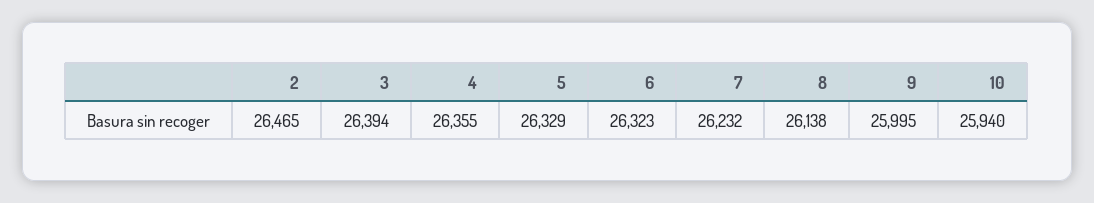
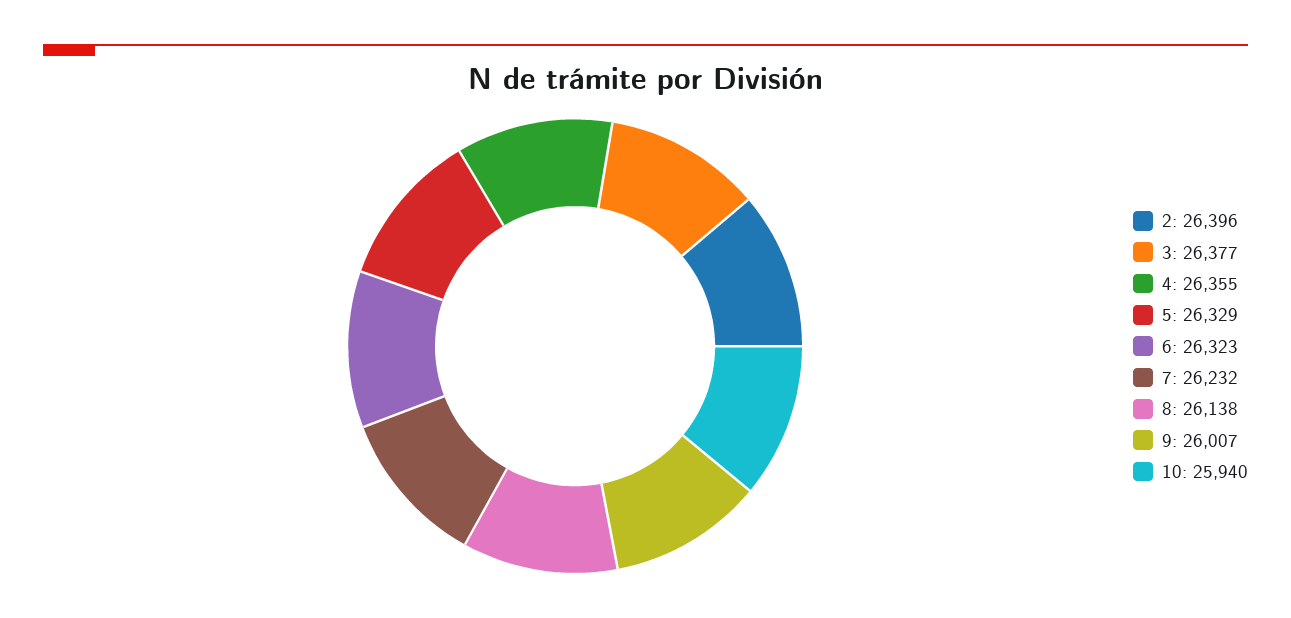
  {
-   "2": 26465,
+   "2": 26396,
-   "3": 26394,
+   "3": 26377,
    "4": 26355,
    "5": 26329,
    "6": 26323,
    "7": 26232,
    "8": 26138,
-   "9": 25995,
+   "9": 26007,
    "10": 25940
  }

